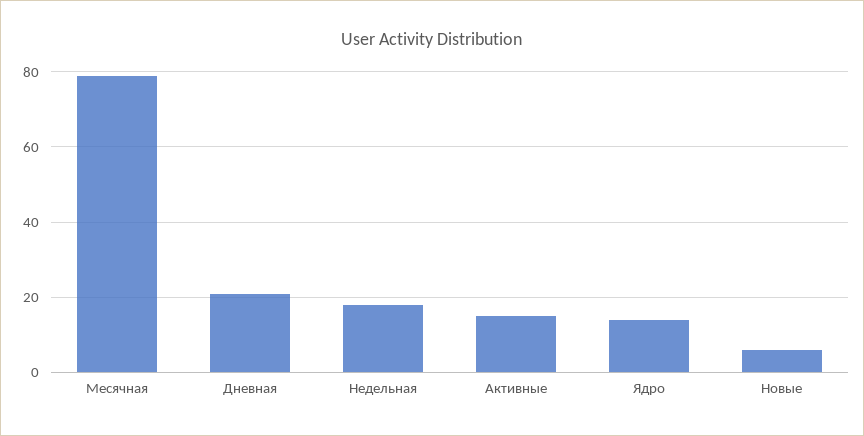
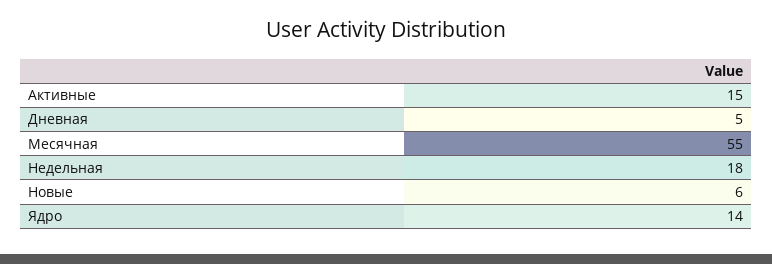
  {
-   "Месячная": 80,
+   "Месячная": 55,
-   "Дневная": 20,
+   "Дневная": 5,
    "Недельная": 18,
    "Активные": 15,
    "Ядро": 14,
    "Новые": 6
  }

